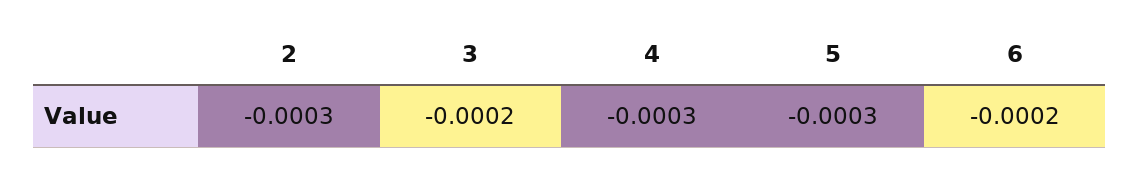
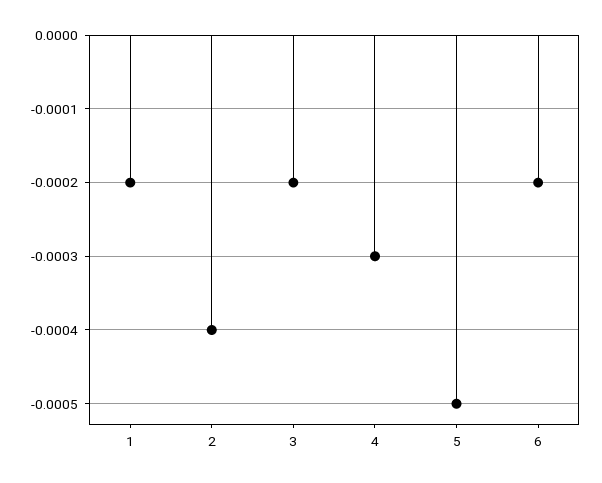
  {
-   "2": -0.0003,
+   "2": -0.0004,
    "3": -0.0002,
    "4": -0.0003,
-   "5": -0.0003,
+   "5": -0.0005,
-   "6": -0.0002
+   "6": -0.0002,
+   "1": -0.0002
  }

